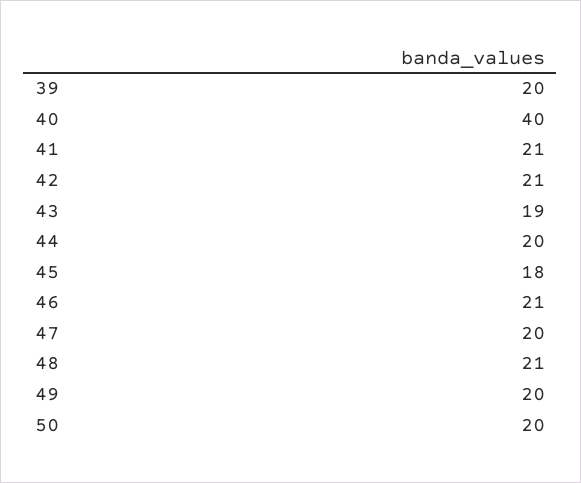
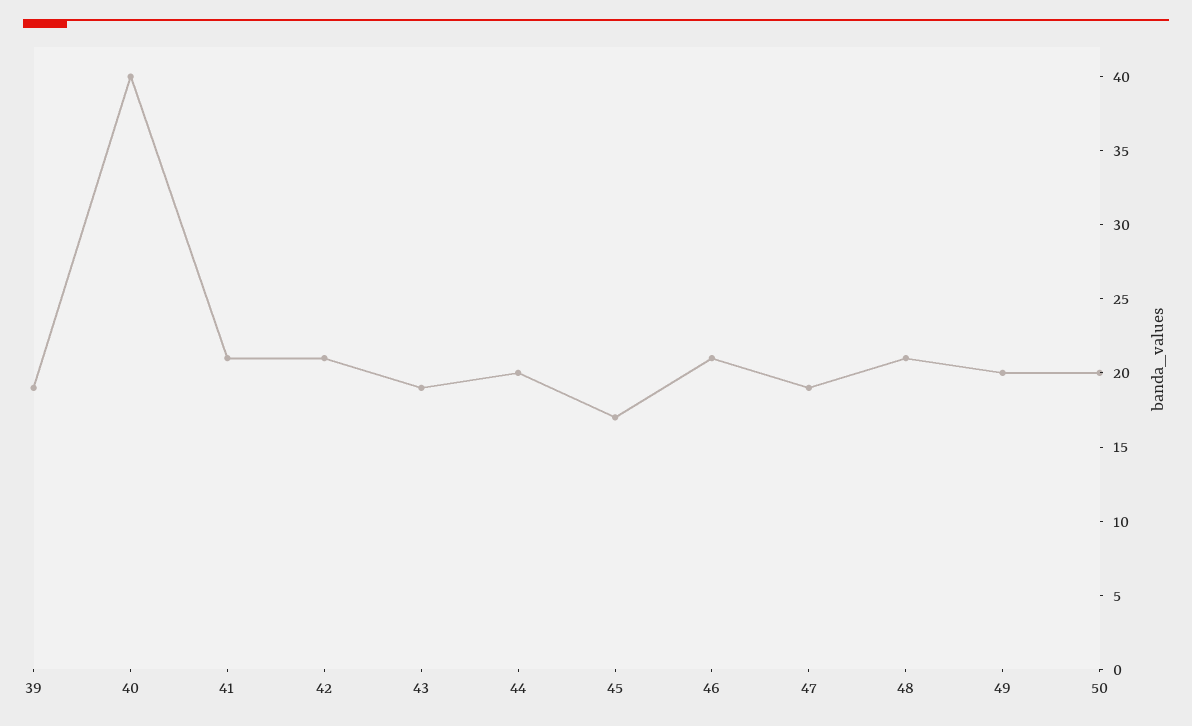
  {
-   "39": 20,
+   "39": 19,
    "40": 40,
    "41": 21,
    "42": 21,
    "43": 19,
    "44": 20,
-   "45": 18,
+   "45": 17,
    "46": 21,
-   "47": 20,
+   "47": 19,
    "48": 21,
    "49": 20,
    "50": 20
  }

